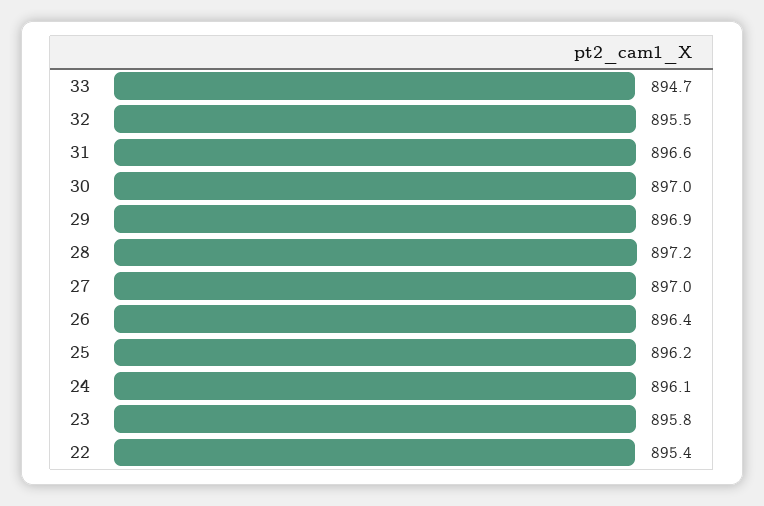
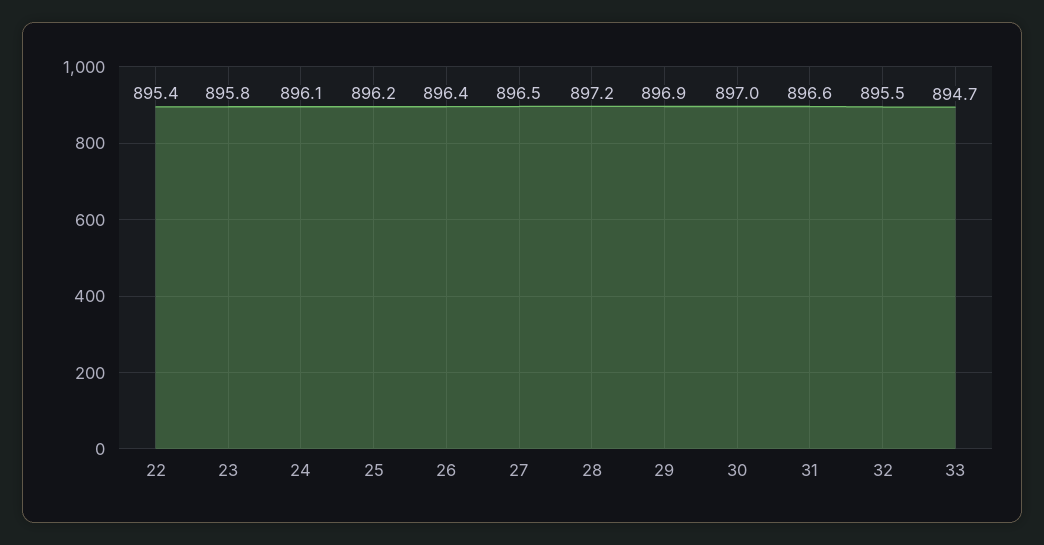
  {
    "33": 894.7,
    "32": 895.5,
    "31": 896.6,
    "30": 897,
    "29": 896.9,
    "28": 897.2,
-   "27": 897,
+   "27": 896.5,
    "26": 896.4,
    "25": 896.2,
    "24": 896.1,
    "23": 895.8,
    "22": 895.4
  }

